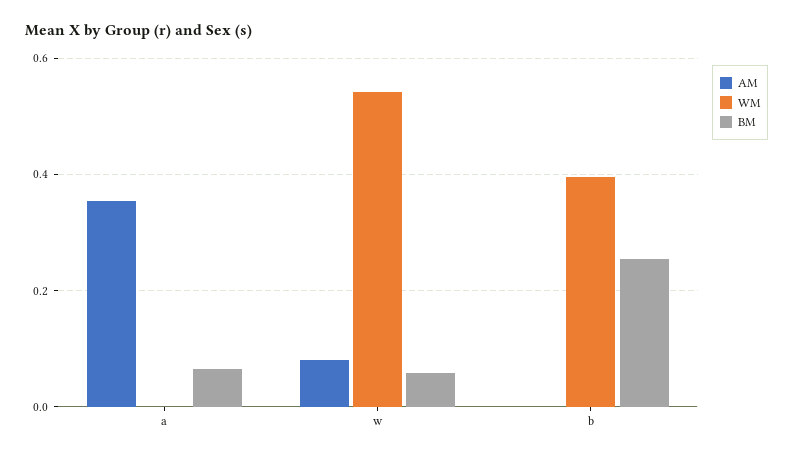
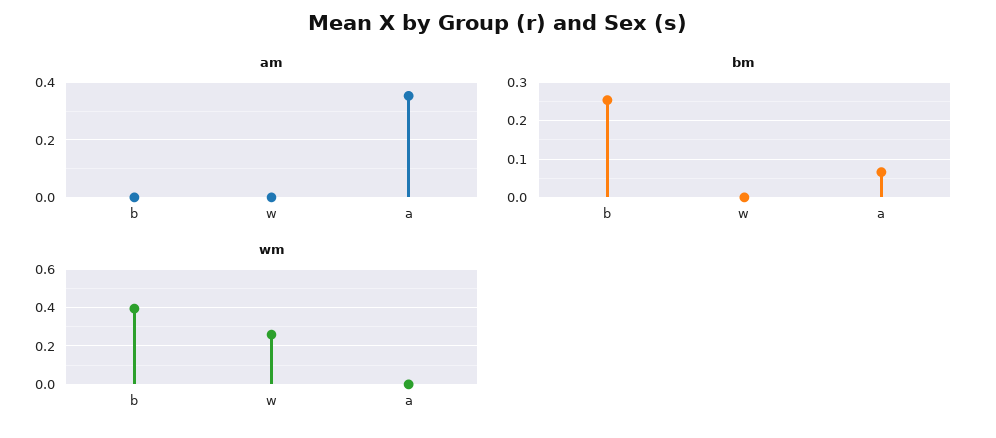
  {
    "AM": {
      "a": 0.36,
-     "w": 0.08,
+     "w": 0,
      "b": 0
    },
    "WM": {
      "a": 0,
-     "w": 0.54,
+     "w": 0.25,
      "b": 0.4
    },
    "BM": {
      "a": 0.06,
-     "w": 0.06,
+     "w": 0,
      "b": 0.26
    }
  }

